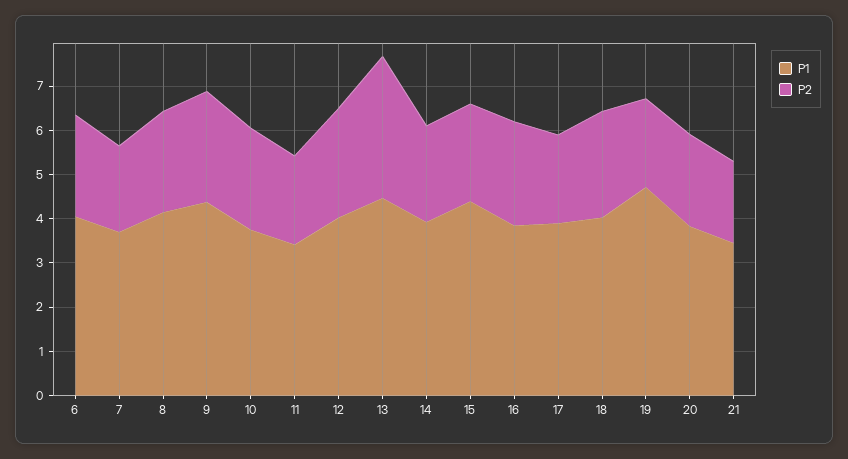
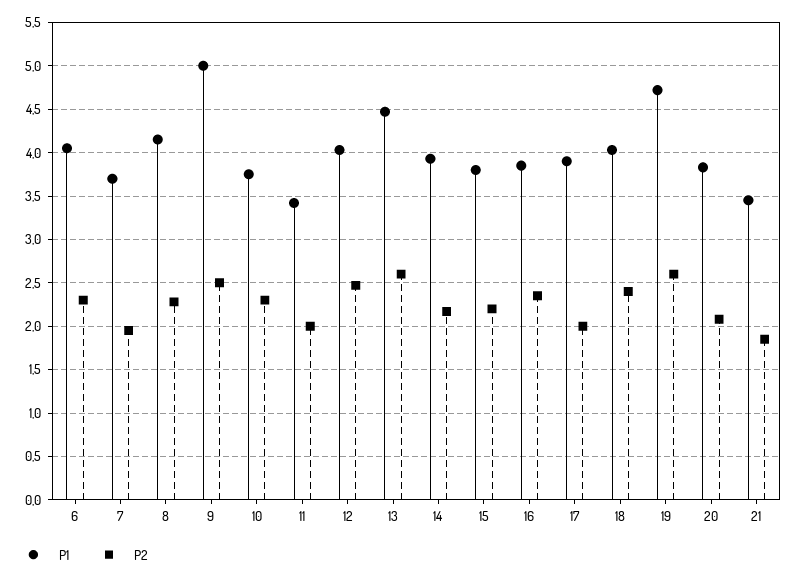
  {
    "P1": {
      "6": 4.1,
      "7": 3.7,
      "8": 4.2,
-     "9": 4.4,
+     "9": 5,
      "10": 3.8,
      "11": 3.4,
      "12": 4,
      "13": 4.5,
      "14": 3.9,
-     "15": 4.4,
+     "15": 3.8,
      "16": 3.9,
      "17": 3.9,
      "18": 4,
      "19": 4.7,
      "20": 3.8,
      "21": 3.5
    },
    "P2": {
      "6": 2.3,
      "7": 2,
      "8": 2.3,
      "9": 2.5,
      "10": 2.3,
      "11": 2,
      "12": 2.5,
-     "13": 3.2,
+     "13": 2.6,
      "14": 2.2,
      "15": 2.2,
      "16": 2.4,
      "17": 2,
      "18": 2.4,
-     "19": 2,
+     "19": 2.6,
      "20": 2.1,
      "21": 1.9
    }
  }

